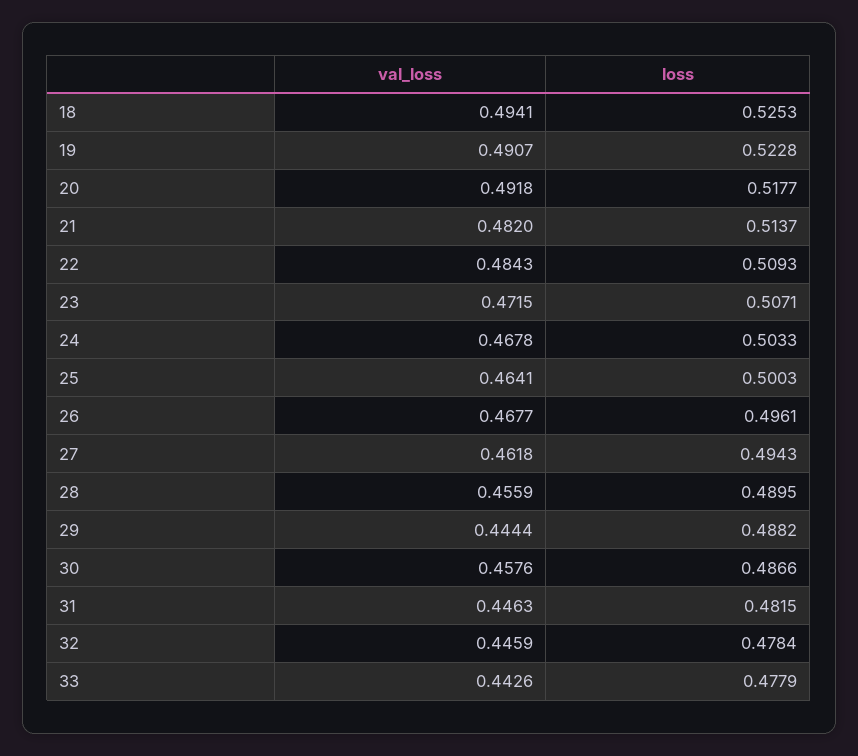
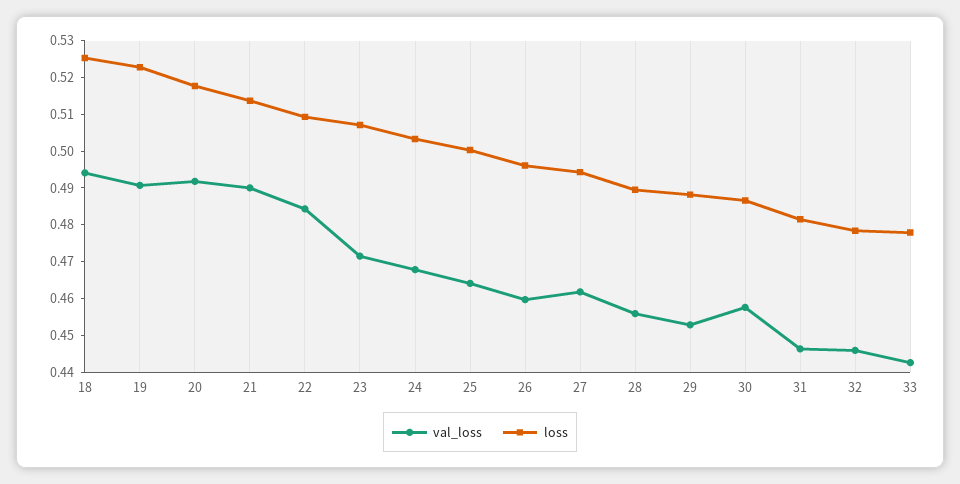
  {
    "val_loss": {
      "18": 0.4941,
      "19": 0.4907,
      "20": 0.4918,
-     "21": 0.482,
+     "21": 0.49,
      "22": 0.4843,
      "23": 0.4715,
      "24": 0.4678,
      "25": 0.4641,
-     "26": 0.4677,
+     "26": 0.46,
      "27": 0.4618,
      "28": 0.4559,
-     "29": 0.4444,
+     "29": 0.4525,
      "30": 0.4576,
      "31": 0.4463,
      "32": 0.4459,
      "33": 0.4426
    },
    "loss": {
      "18": 0.5253,
      "19": 0.5228,
      "20": 0.5177,
      "21": 0.5137,
      "22": 0.5093,
      "23": 0.5071,
      "24": 0.5033,
      "25": 0.5003,
      "26": 0.4961,
      "27": 0.4943,
      "28": 0.4895,
      "29": 0.4882,
      "30": 0.4866,
      "31": 0.4815,
      "32": 0.4784,
      "33": 0.4779
    }
  }

